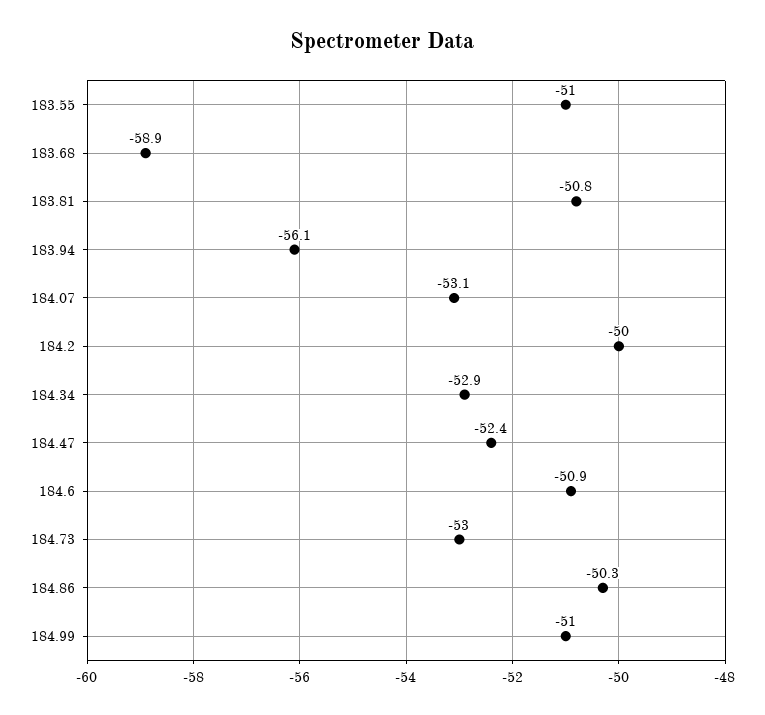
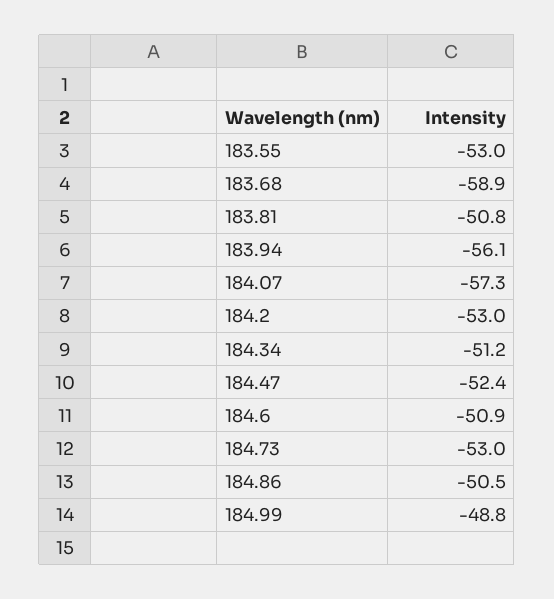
  {
-   "183.55": -51,
+   "183.55": -53,
    "183.68": -58.9,
    "183.81": -50.8,
    "183.94": -56.1,
-   "184.07": -53.1,
+   "184.07": -57.3,
-   "184.2": -50,
+   "184.2": -53,
-   "184.34": -52.9,
+   "184.34": -51.2,
    "184.47": -52.4,
    "184.6": -50.9,
    "184.73": -53,
-   "184.86": -50.3,
+   "184.86": -50.5,
-   "184.99": -51
+   "184.99": -48.8
  }

